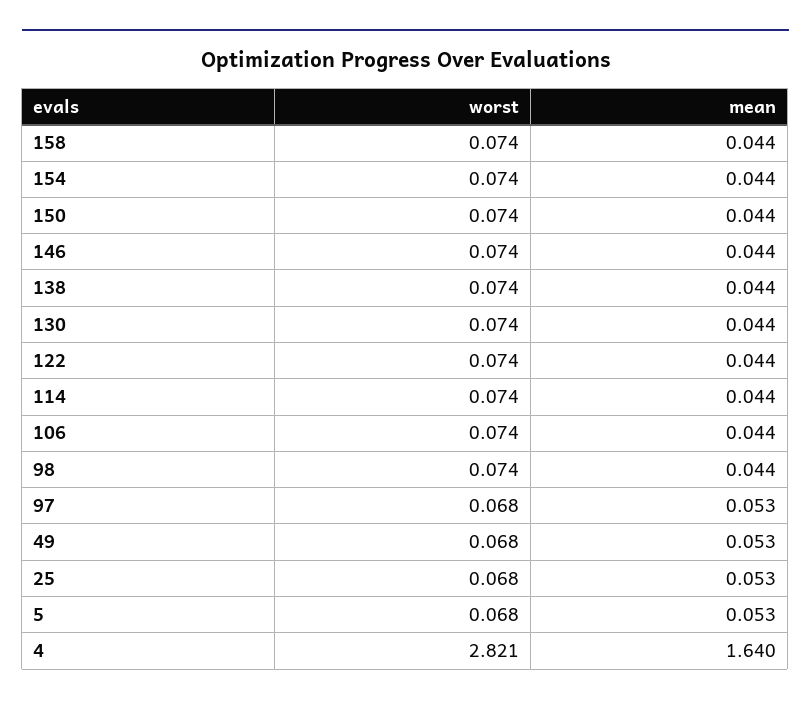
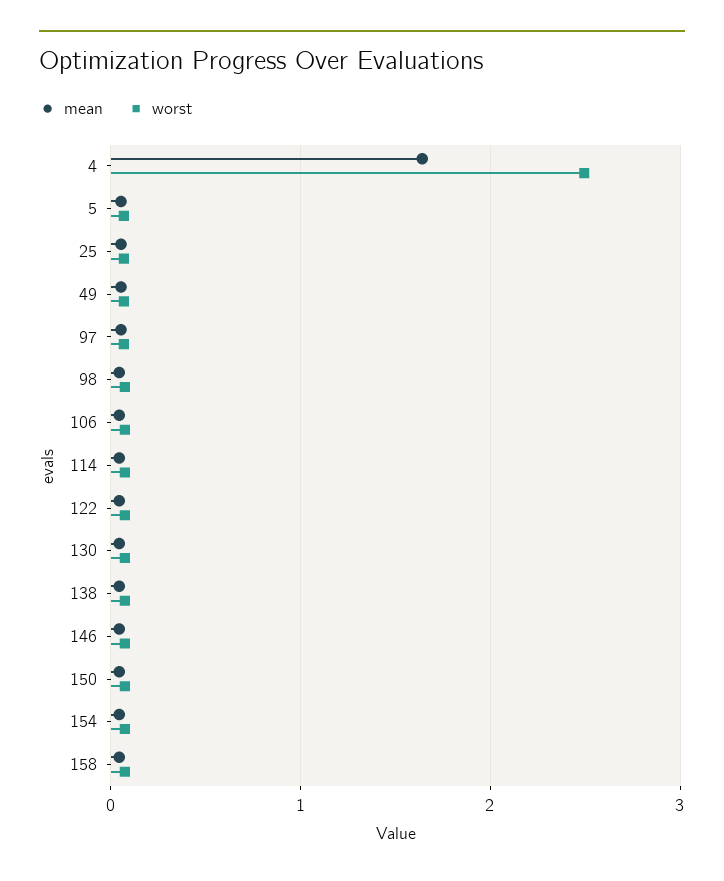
  {
    "worst": {
      "158": 0.074,
      "154": 0.074,
      "150": 0.074,
      "146": 0.074,
      "138": 0.074,
      "130": 0.074,
      "122": 0.074,
      "114": 0.074,
      "106": 0.074,
      "98": 0.074,
      "97": 0.068,
      "49": 0.068,
      "25": 0.068,
      "5": 0.068,
-     "4": 2.821
+     "4": 2.5
    },
    "mean": {
      "158": 0.044,
      "154": 0.044,
      "150": 0.044,
      "146": 0.044,
      "138": 0.044,
      "130": 0.044,
      "122": 0.044,
      "114": 0.044,
      "106": 0.044,
      "98": 0.044,
      "97": 0.053,
      "49": 0.053,
      "25": 0.053,
      "5": 0.053,
      "4": 1.64
    }
  }

